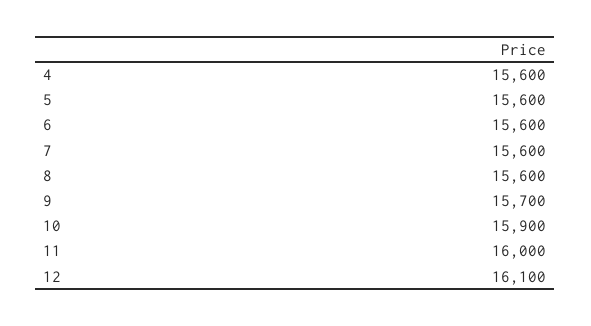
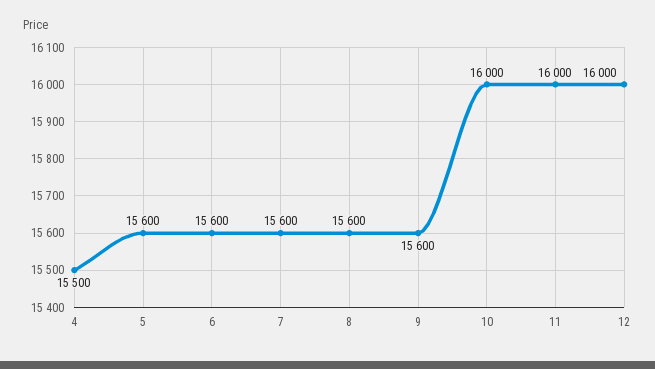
  {
-   "4": 15600,
+   "4": 15500,
    "5": 15600,
    "6": 15600,
    "7": 15600,
    "8": 15600,
-   "9": 15700,
+   "9": 15600,
-   "10": 15900,
+   "10": 16000,
    "11": 16000,
-   "12": 16100
+   "12": 16000
  }

